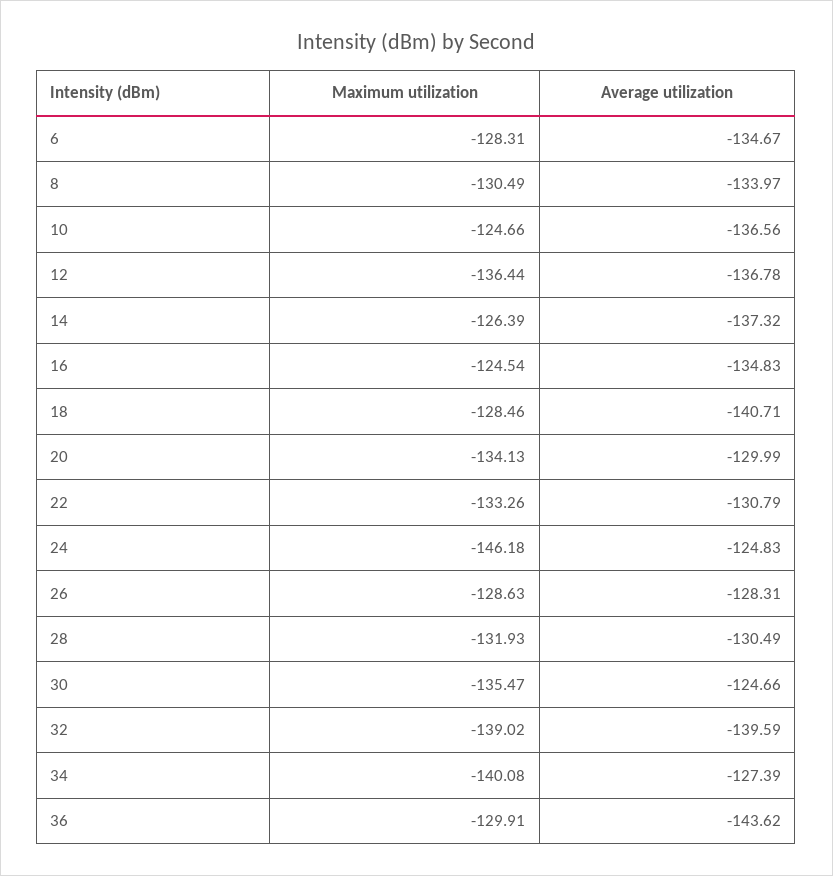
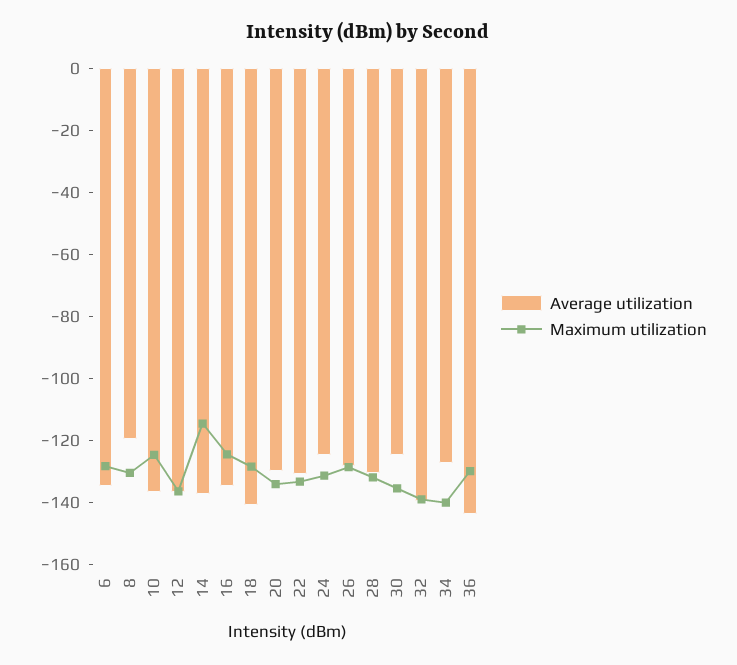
  {
    "Maximum utilization": {
      "6": -128.31,
      "8": -130.49,
      "10": -124.66,
      "12": -136.44,
-     "14": -126.39,
+     "14": -115,
      "16": -124.54,
      "18": -128.46,
      "20": -134.13,
      "22": -133.26,
-     "24": -146.18,
+     "24": -130,
      "26": -128.63,
      "28": -131.93,
      "30": -135.47,
      "32": -139.02,
      "34": -140.08,
      "36": -129.91
    },
    "Average utilization": {
      "6": -134.67,
-     "8": -133.97,
+     "8": -120,
      "10": -136.56,
      "12": -136.78,
      "14": -137.32,
      "16": -134.83,
      "18": -140.71,
      "20": -129.99,
      "22": -130.79,
      "24": -124.83,
      "26": -128.31,
      "28": -130.49,
      "30": -124.66,
      "32": -139.59,
      "34": -127.39,
      "36": -143.62
    }
  }

